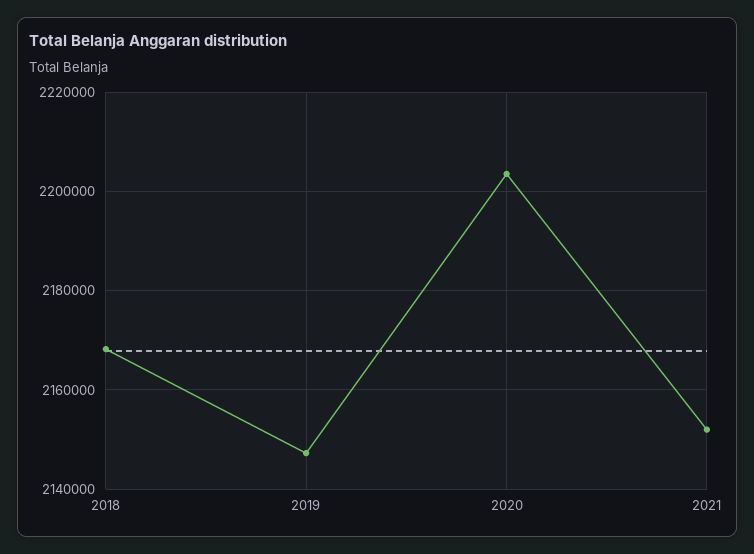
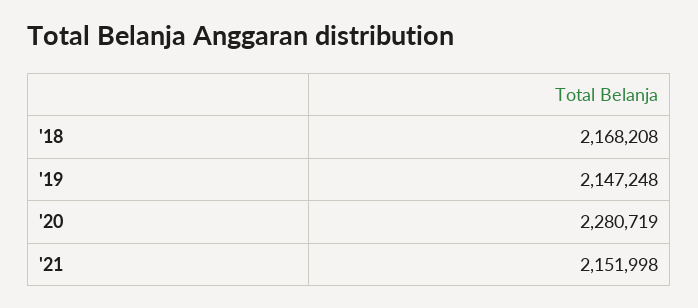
  {
    "2018": 2168208,
    "2019": 2147248,
-   "2020": 2204000,
+   "2020": 2280719,
    "2021": 2151998
  }

